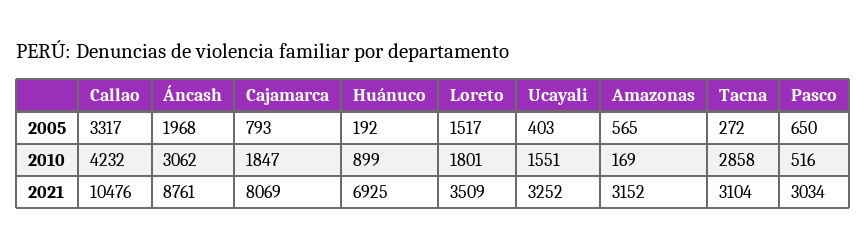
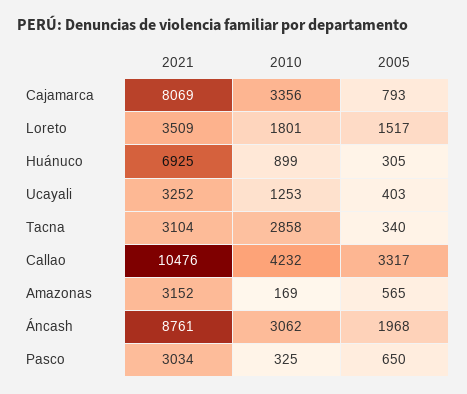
  {
    "Callao": {
      "2005": 3317,
      "2010": 4232,
      "2021": 10476
    },
    "Áncash": {
      "2005": 1968,
      "2010": 3062,
      "2021": 8761
    },
    "Cajamarca": {
      "2005": 793,
-     "2010": 1847,
+     "2010": 3356,
      "2021": 8069
    },
    "Huánuco": {
-     "2005": 192,
+     "2005": 305,
      "2010": 899,
      "2021": 6925
    },
    "Loreto": {
      "2005": 1517,
      "2010": 1801,
      "2021": 3509
    },
    "Ucayali": {
      "2005": 403,
-     "2010": 1551,
+     "2010": 1253,
      "2021": 3252
    },
    "Amazonas": {
      "2005": 565,
      "2010": 169,
      "2021": 3152
    },
    "Tacna": {
-     "2005": 272,
+     "2005": 340,
      "2010": 2858,
      "2021": 3104
    },
    "Pasco": {
      "2005": 650,
-     "2010": 516,
+     "2010": 325,
      "2021": 3034
    }
  }

